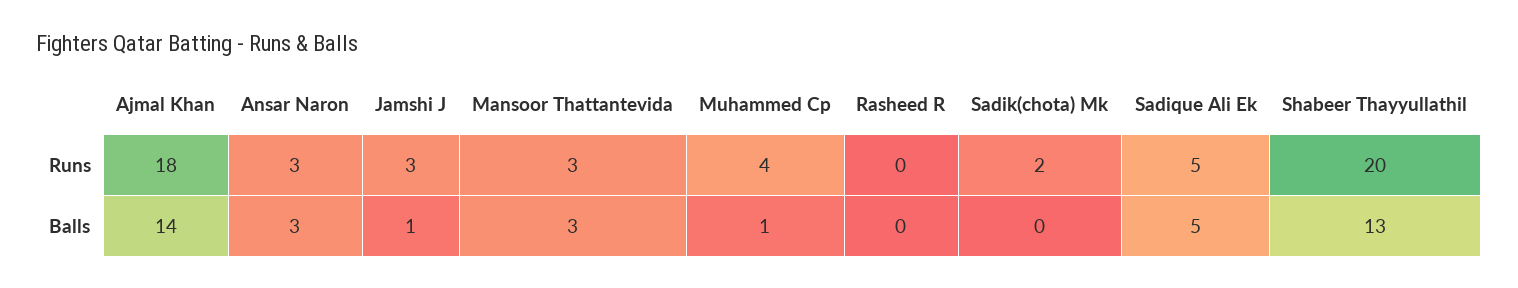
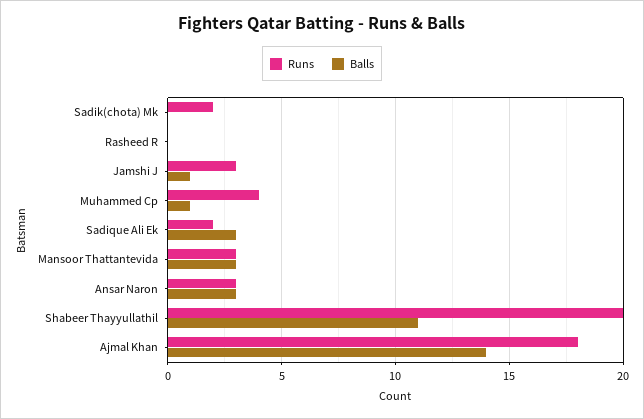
  {
    "Runs": {
      "Ajmal Khan": 18,
      "Ansar Naron": 3,
      "Jamshi J": 3,
      "Mansoor Thattantevida": 3,
      "Muhammed Cp": 4,
      "Rasheed R": 0,
      "Sadik(chota) Mk": 2,
-     "Sadique Ali Ek": 5,
+     "Sadique Ali Ek": 2,
      "Shabeer Thayyullathil": 20
    },
    "Balls": {
      "Ajmal Khan": 14,
      "Ansar Naron": 3,
      "Jamshi J": 1,
      "Mansoor Thattantevida": 3,
      "Muhammed Cp": 1,
      "Rasheed R": 0,
      "Sadik(chota) Mk": 0,
-     "Sadique Ali Ek": 5,
+     "Sadique Ali Ek": 3,
-     "Shabeer Thayyullathil": 13
+     "Shabeer Thayyullathil": 11
    }
  }

